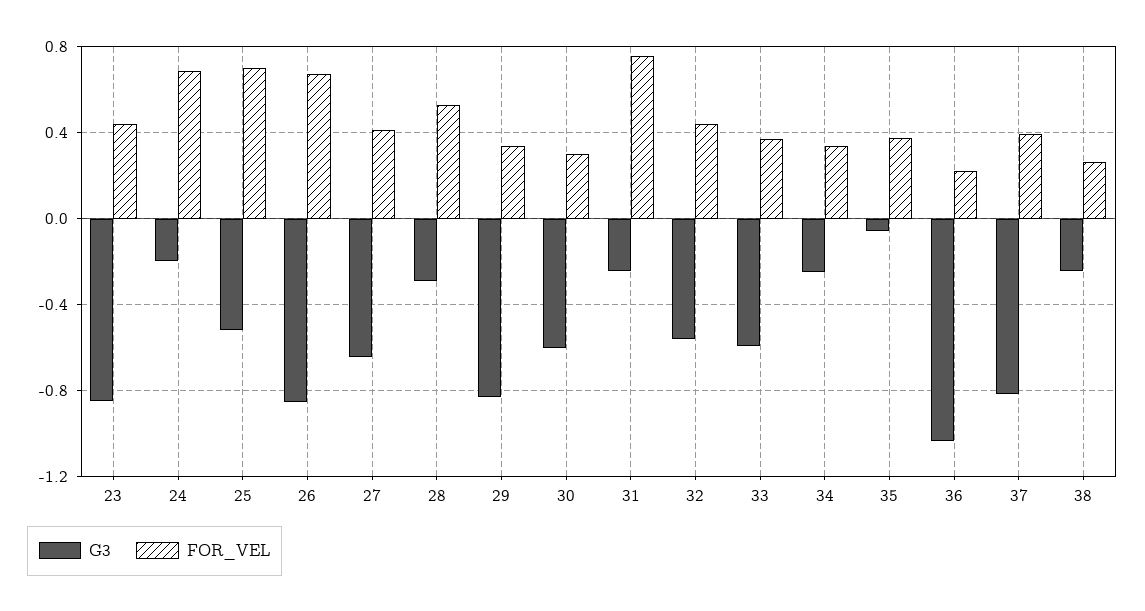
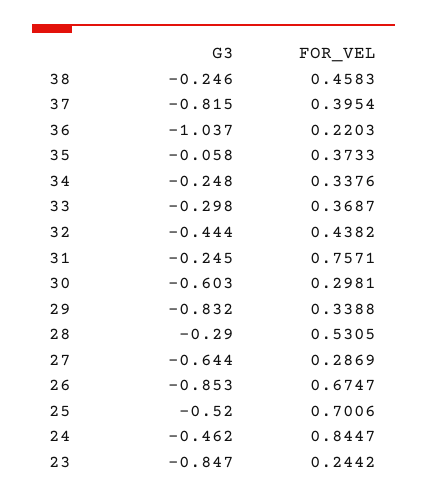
  {
    "G3": {
      "23": -0.847,
-     "24": -0.2,
+     "24": -0.462,
      "25": -0.52,
      "26": -0.853,
      "27": -0.644,
      "28": -0.29,
      "29": -0.832,
      "30": -0.603,
      "31": -0.245,
-     "32": -0.55,
+     "32": -0.444,
-     "33": -0.6,
+     "33": -0.298,
      "34": -0.248,
      "35": -0.058,
      "36": -1.037,
      "37": -0.815,
      "38": -0.246
    },
    "FOR_VEL": {
-     "23": 0.45,
+     "23": 0.2442,
-     "24": 0.7,
+     "24": 0.8447,
      "25": 0.7006,
      "26": 0.6747,
-     "27": 0.4,
+     "27": 0.2869,
      "28": 0.5305,
      "29": 0.3388,
      "30": 0.2981,
      "31": 0.7571,
      "32": 0.4382,
      "33": 0.3687,
      "34": 0.3376,
      "35": 0.3733,
      "36": 0.2203,
      "37": 0.3954,
-     "38": 0.25
+     "38": 0.4583
    }
  }

